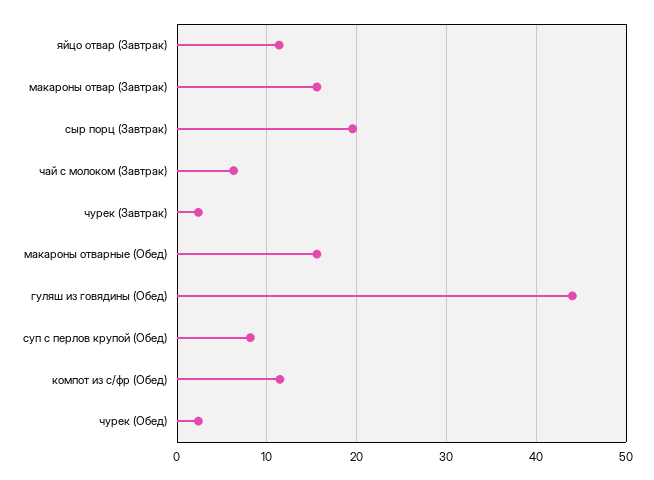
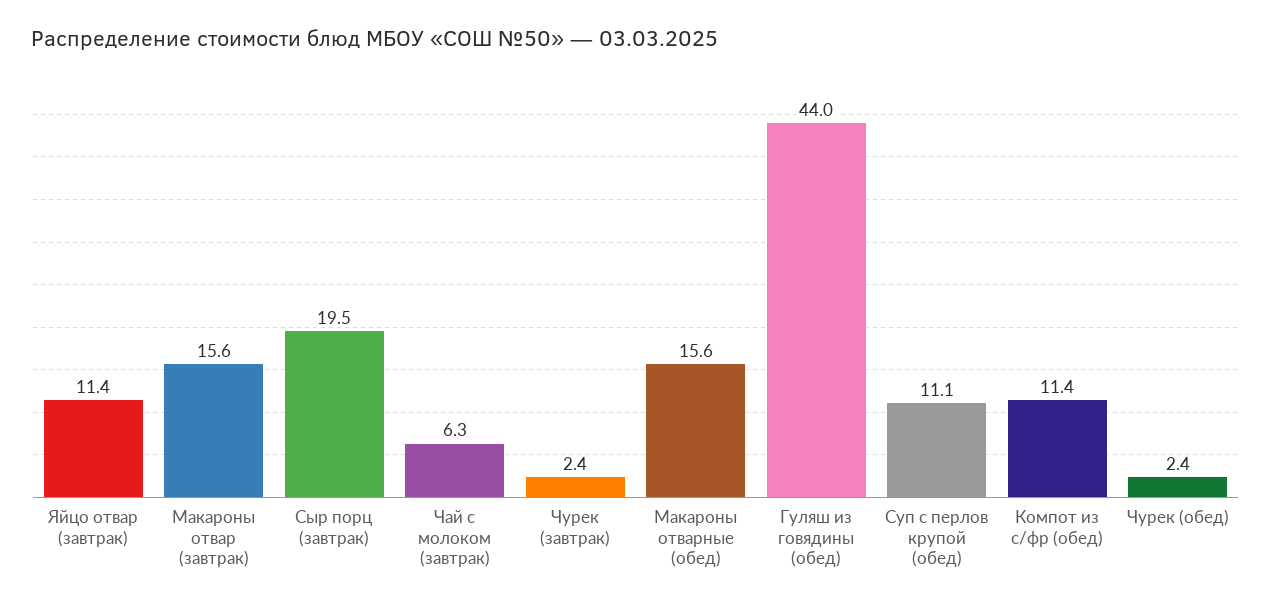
  {
    "яйцо отвар (Завтрак)": 11.4,
    "макароны отвар (Завтрак)": 15.6,
    "сыр порц (Завтрак)": 19.5,
    "чай с молоком (Завтрак)": 6.3,
    "чурек (Завтрак)": 2.4,
    "макароны отварные (Обед)": 15.6,
    "гуляш из говядины (Обед)": 44,
-   "суп с перлов крупой (Обед)": 8,
+   "суп с перлов крупой (Обед)": 11.1,
    "компот из с/фр (Обед)": 11.4,
    "чурек (Обед)": 2.4
  }

